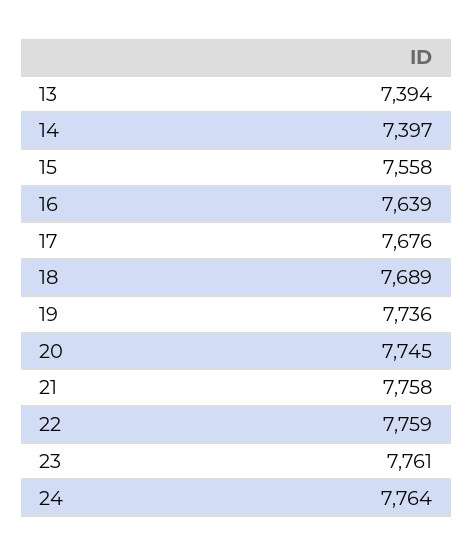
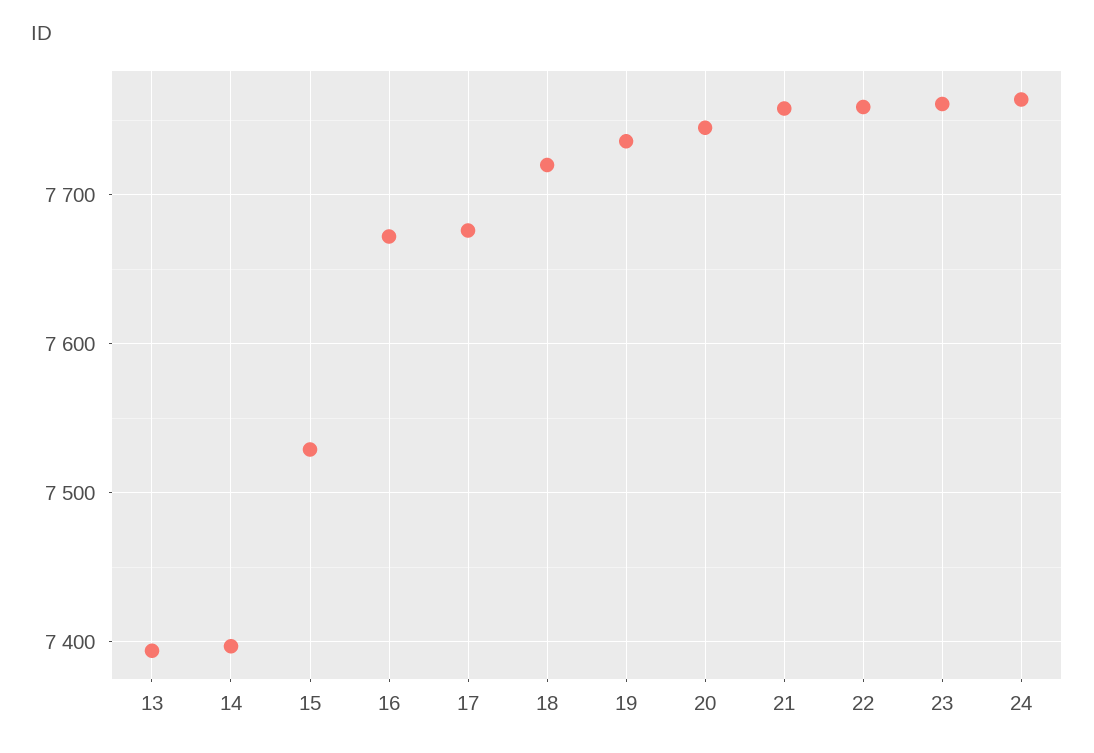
  {
    "13": 7394,
    "14": 7397,
-   "15": 7558,
+   "15": 7530,
-   "16": 7639,
+   "16": 7670,
    "17": 7676,
-   "18": 7689,
+   "18": 7720,
    "19": 7736,
    "20": 7745,
    "21": 7758,
    "22": 7759,
    "23": 7761,
    "24": 7764
  }

